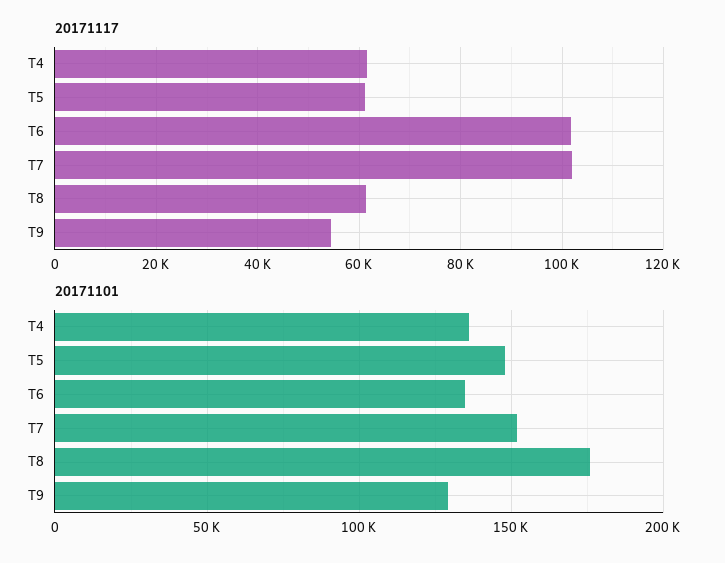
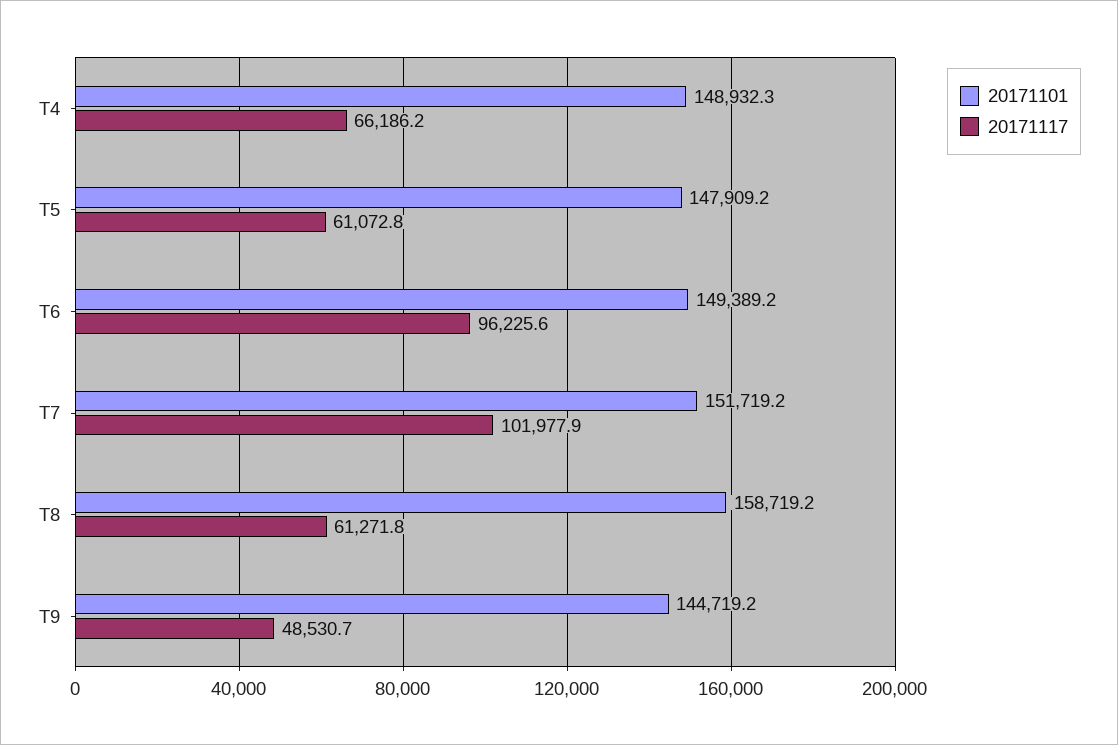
  {
    "20171117": {
-     "T4": 62000,
+     "T4": 66186.2,
      "T5": 61072.8,
-     "T6": 102000,
+     "T6": 96225.6,
      "T7": 101977.9,
      "T8": 61271.8,
-     "T9": 54000
+     "T9": 48530.7
    },
    "20171101": {
-     "T4": 135000,
+     "T4": 148932.3,
      "T5": 147909.2,
-     "T6": 135000,
+     "T6": 149389.2,
      "T7": 151719.2,
-     "T8": 175000,
+     "T8": 158719.2,
-     "T9": 130000
+     "T9": 144719.2
    }
  }

